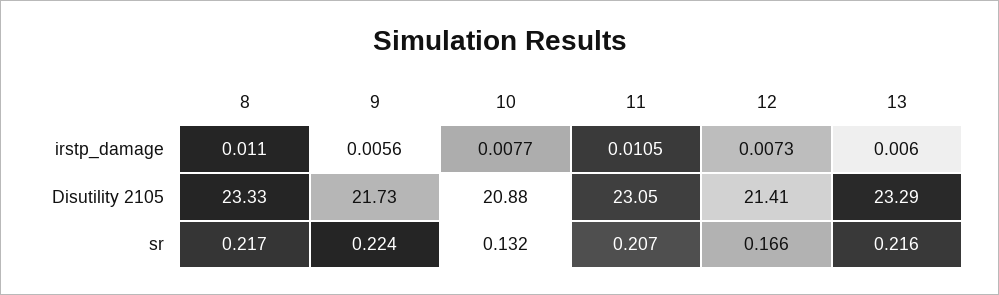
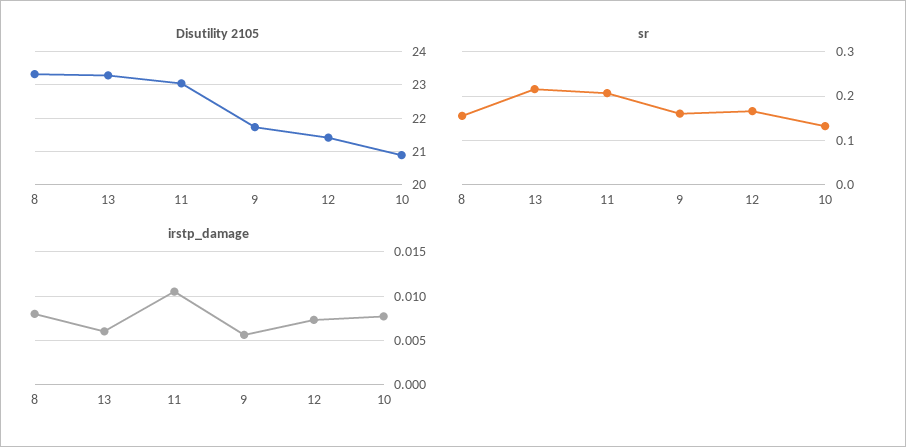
  {
    "irstp_damage": {
-     "8": 0.011,
+     "8": 0.008,
      "9": 0.0056,
      "10": 0.0077,
      "11": 0.0105,
      "12": 0.0073,
      "13": 0.006
    },
    "Disutility 2105": {
      "8": 23.33,
      "9": 21.73,
      "10": 20.88,
      "11": 23.05,
      "12": 21.41,
      "13": 23.29
    },
    "sr": {
-     "8": 0.217,
+     "8": 0.16,
-     "9": 0.224,
+     "9": 0.16,
      "10": 0.132,
      "11": 0.207,
      "12": 0.166,
      "13": 0.216
    }
  }

